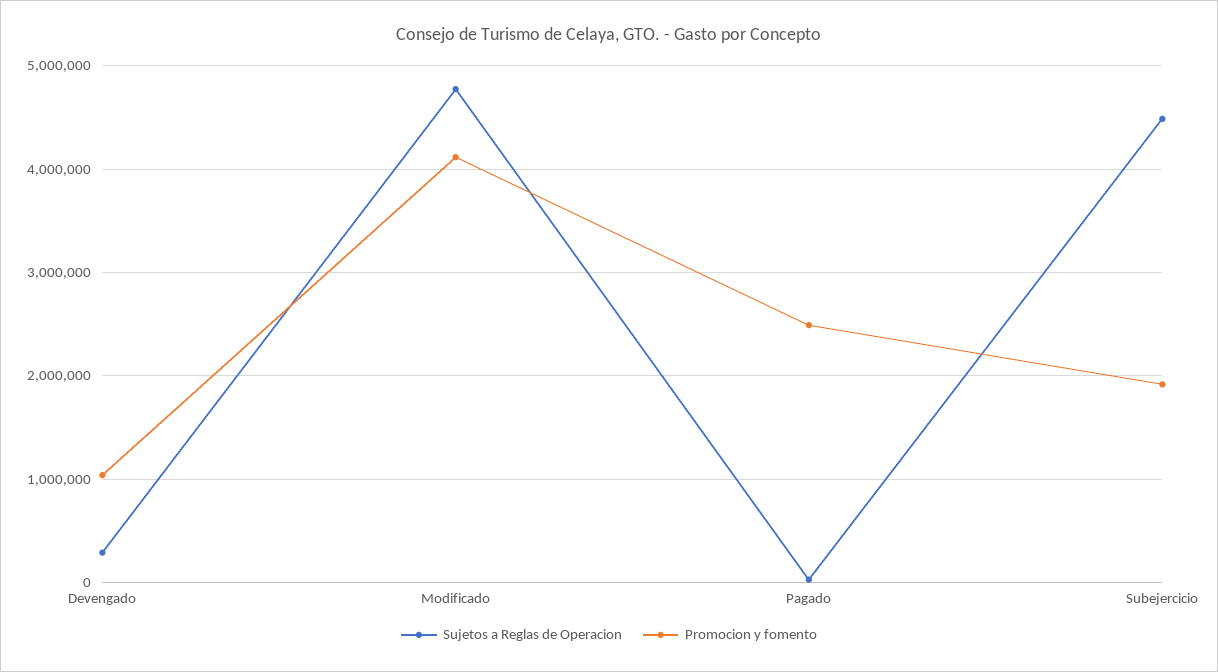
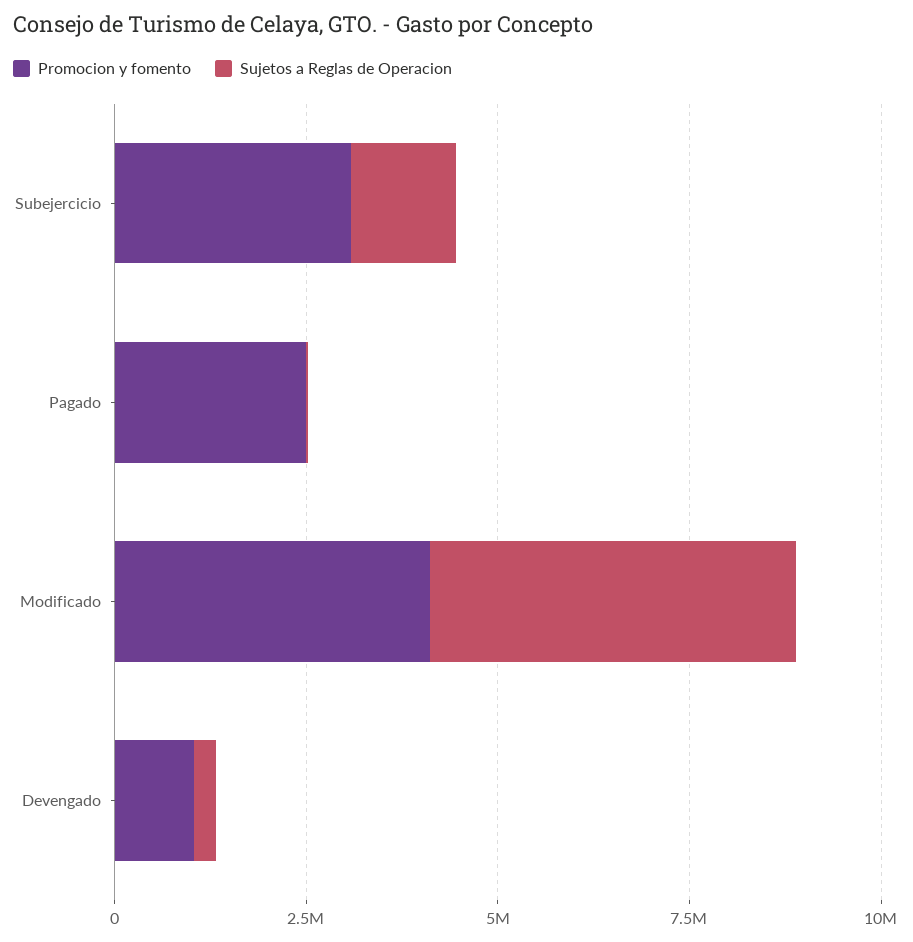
  {
    "Sujetos a Reglas de Operacion": {
      "Devengado": 300000,
      "Modificado": 4800000,
      "Pagado": 0,
-     "Subejercicio": 4500000
+     "Subejercicio": 1500000
    },
    "Promocion y fomento": {
      "Devengado": 1000000,
      "Modificado": 4100000,
      "Pagado": 2500000,
-     "Subejercicio": 1900000
+     "Subejercicio": 3000000
    }
  }

